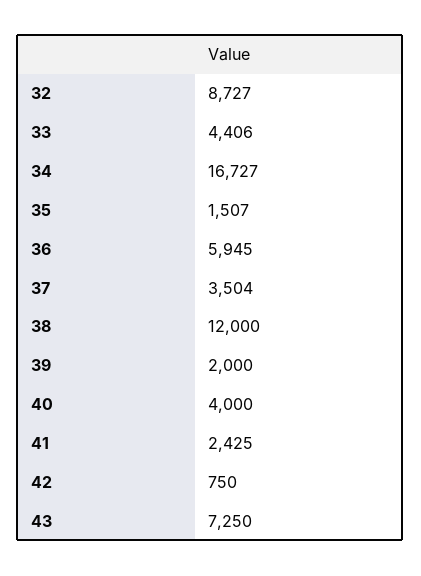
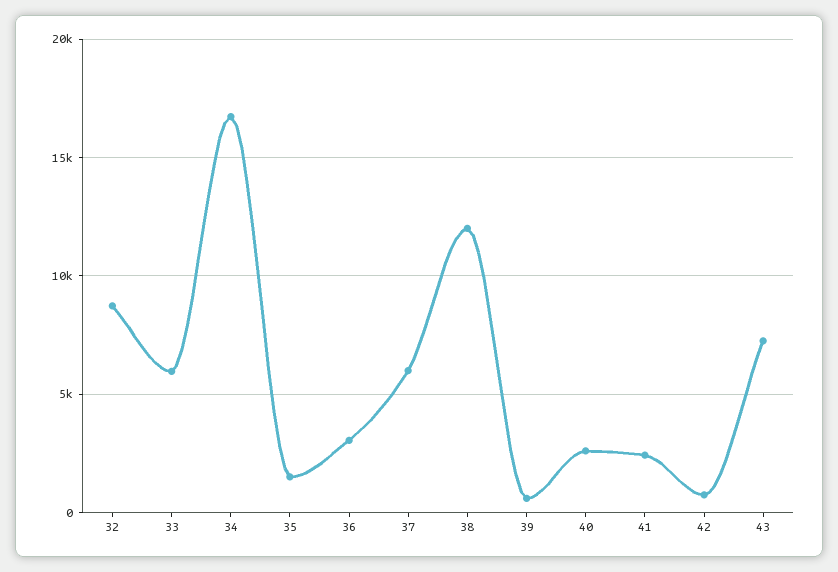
  {
    "32": 8727,
-   "33": 4406,
+   "33": 6000,
    "34": 16727,
    "35": 1507,
-   "36": 5945,
+   "36": 3000,
-   "37": 3504,
+   "37": 6000,
    "38": 12000,
-   "39": 2000,
+   "39": 500,
-   "40": 4000,
+   "40": 2500,
    "41": 2425,
    "42": 750,
    "43": 7250
  }

